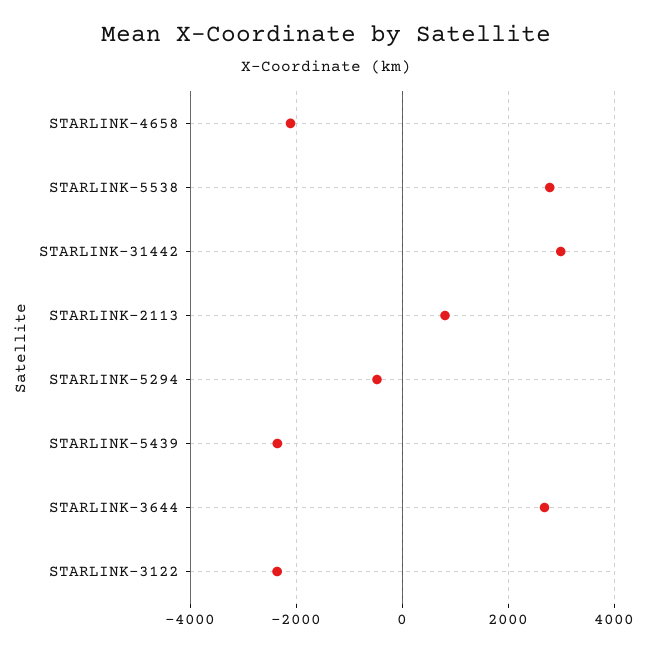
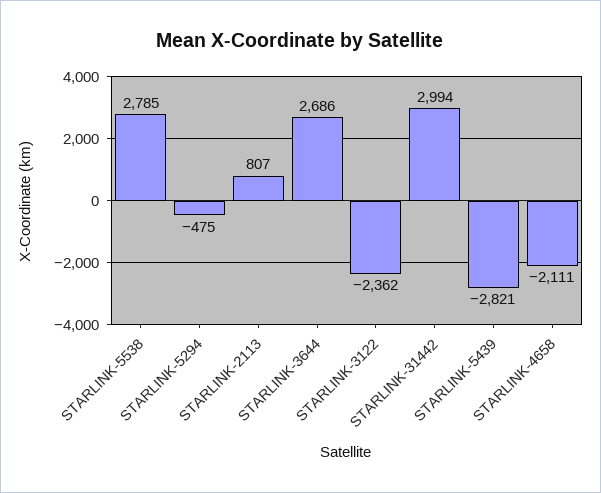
  {
    "STARLINK-4658": -2111,
    "STARLINK-5538": 2785,
    "STARLINK-31442": 2994,
    "STARLINK-2113": 807,
    "STARLINK-5294": -475,
-   "STARLINK-5439": -2400,
+   "STARLINK-5439": -2821,
    "STARLINK-3644": 2686,
    "STARLINK-3122": -2362
  }

